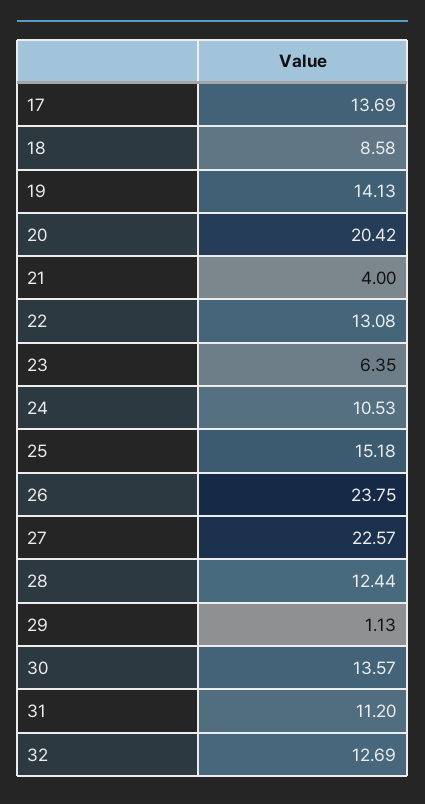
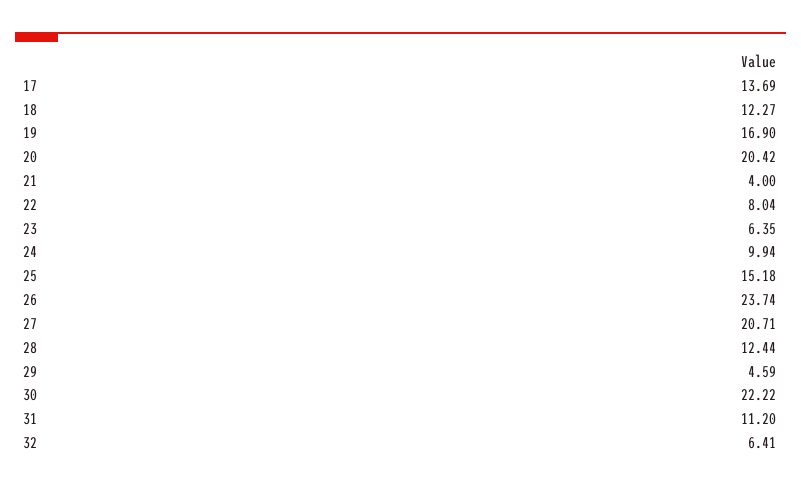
  {
    "17": 13.69,
-   "18": 8.58,
+   "18": 12.27,
-   "19": 14.13,
+   "19": 16.9,
    "20": 20.42,
    "21": 4,
-   "22": 13.08,
+   "22": 8.04,
    "23": 6.35,
-   "24": 10.53,
+   "24": 9.94,
    "25": 15.18,
-   "26": 23.75,
+   "26": 23.74,
-   "27": 22.57,
+   "27": 20.71,
    "28": 12.44,
-   "29": 1.13,
+   "29": 4.59,
-   "30": 13.57,
+   "30": 22.22,
    "31": 11.2,
-   "32": 12.69
+   "32": 6.41
  }

